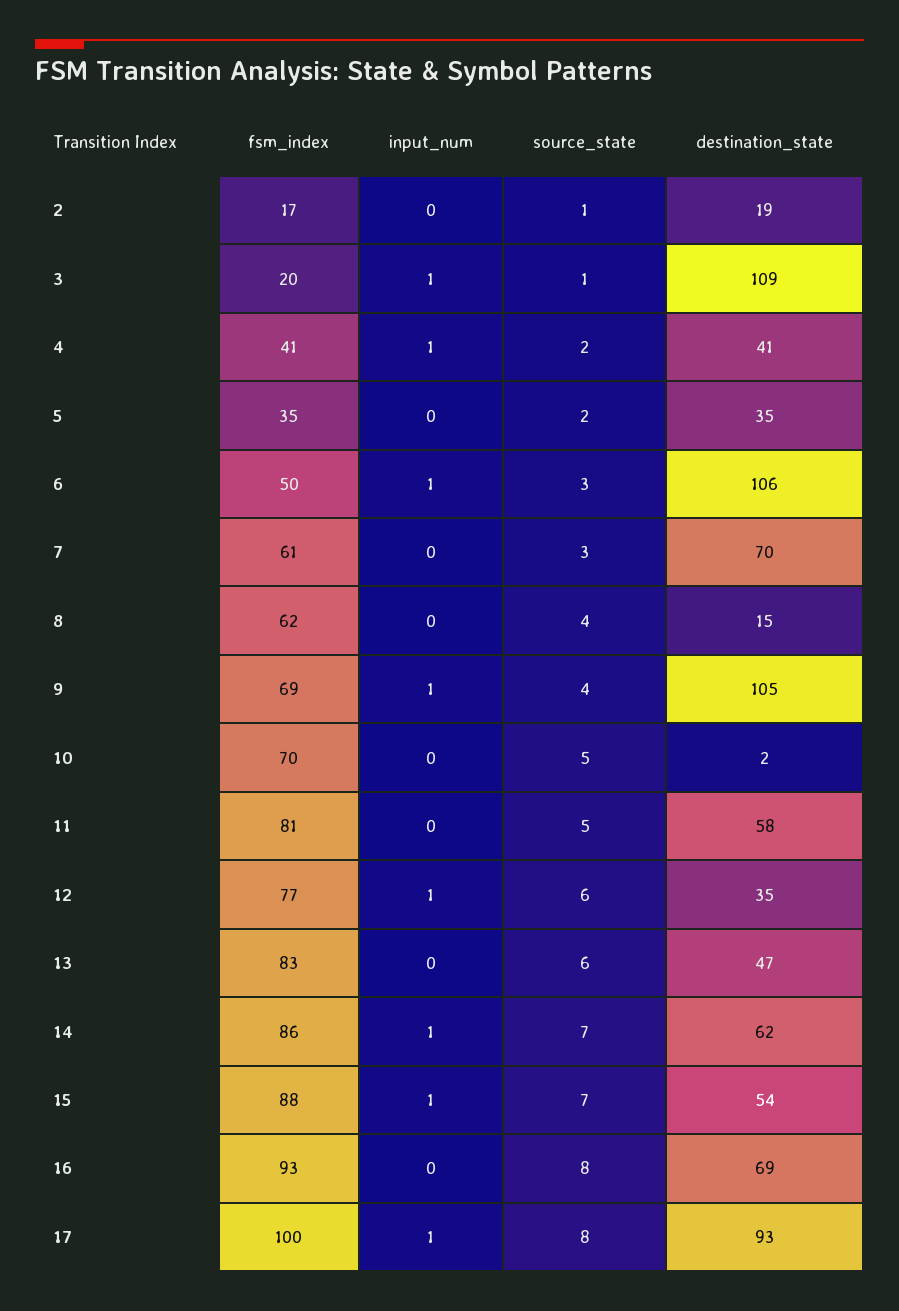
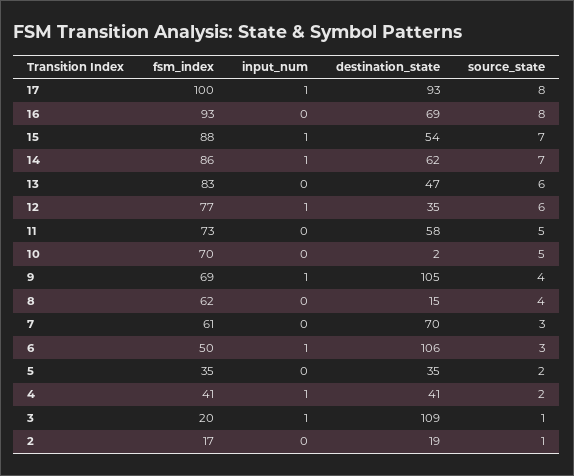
  {
    "fsm_index": {
      "2": 17,
      "3": 20,
      "4": 41,
      "5": 35,
      "6": 50,
      "7": 61,
      "8": 62,
      "9": 69,
      "10": 70,
-     "11": 81,
+     "11": 73,
      "12": 77,
      "13": 83,
      "14": 86,
      "15": 88,
      "16": 93,
      "17": 100
    },
    "input_num": {
      "2": 0,
      "3": 1,
      "4": 1,
      "5": 0,
      "6": 1,
      "7": 0,
      "8": 0,
      "9": 1,
      "10": 0,
      "11": 0,
      "12": 1,
      "13": 0,
      "14": 1,
      "15": 1,
      "16": 0,
      "17": 1
    },
    "source_state": {
      "2": 1,
      "3": 1,
      "4": 2,
      "5": 2,
      "6": 3,
      "7": 3,
      "8": 4,
      "9": 4,
      "10": 5,
      "11": 5,
      "12": 6,
      "13": 6,
      "14": 7,
      "15": 7,
      "16": 8,
      "17": 8
    },
    "destination_state": {
      "2": 19,
      "3": 109,
      "4": 41,
      "5": 35,
      "6": 106,
      "7": 70,
      "8": 15,
      "9": 105,
      "10": 2,
      "11": 58,
      "12": 35,
      "13": 47,
      "14": 62,
      "15": 54,
      "16": 69,
      "17": 93
    }
  }

